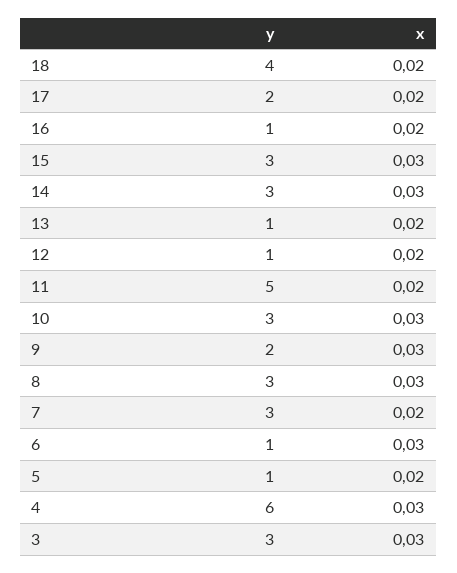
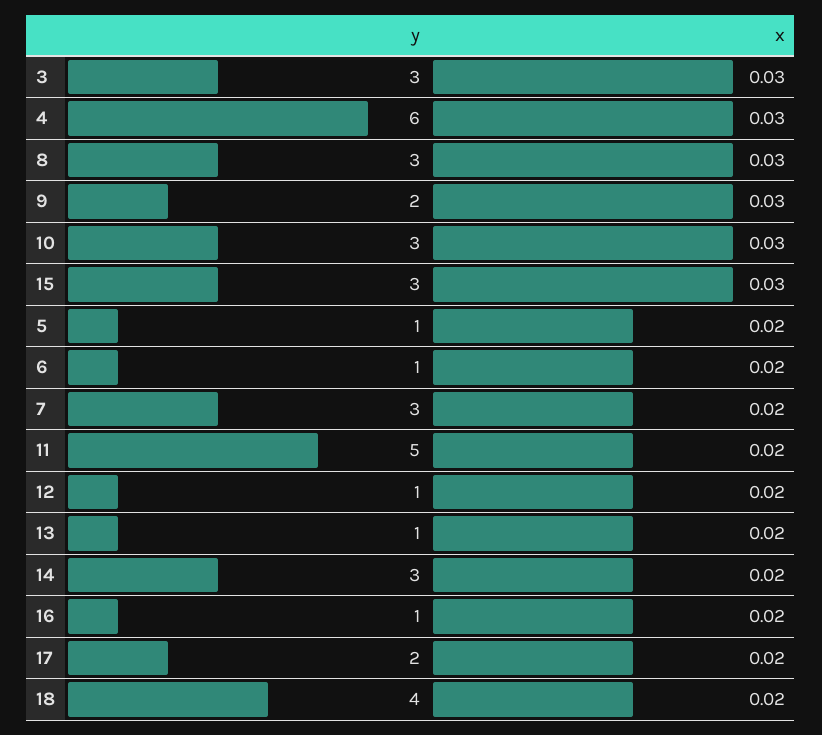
  {
    "y": {
      "18": 4,
      "17": 2,
      "16": 1,
      "15": 3,
      "14": 3,
      "13": 1,
      "12": 1,
      "11": 5,
      "10": 3,
      "9": 2,
      "8": 3,
      "7": 3,
      "6": 1,
      "5": 1,
      "4": 6,
      "3": 3
    },
    "x": {
      "18": 0.02,
      "17": 0.02,
      "16": 0.02,
      "15": 0.03,
-     "14": 0.03,
+     "14": 0.02,
      "13": 0.02,
      "12": 0.02,
      "11": 0.02,
      "10": 0.03,
      "9": 0.03,
      "8": 0.03,
      "7": 0.02,
-     "6": 0.03,
+     "6": 0.02,
      "5": 0.02,
      "4": 0.03,
      "3": 0.03
    }
  }

